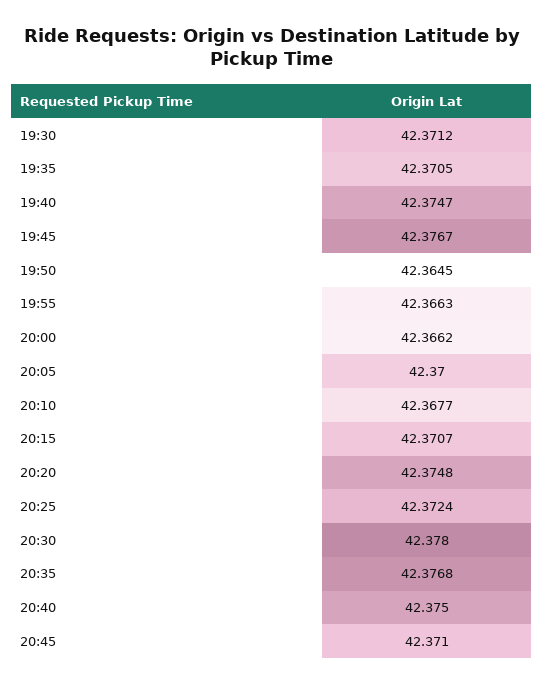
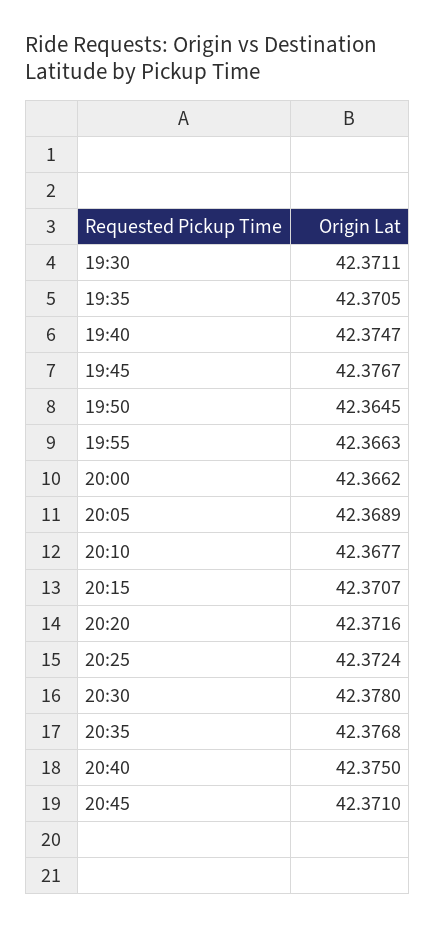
  {
-   "19:30": 42.3712,
+   "19:30": 42.3711,
    "19:35": 42.3705,
    "19:40": 42.3747,
    "19:45": 42.3767,
    "19:50": 42.3645,
    "19:55": 42.3663,
    "20:00": 42.3662,
-   "20:05": 42.37,
+   "20:05": 42.3689,
    "20:10": 42.3677,
    "20:15": 42.3707,
-   "20:20": 42.3748,
+   "20:20": 42.3716,
    "20:25": 42.3724,
    "20:30": 42.378,
    "20:35": 42.3768,
    "20:40": 42.375,
    "20:45": 42.371
  }

